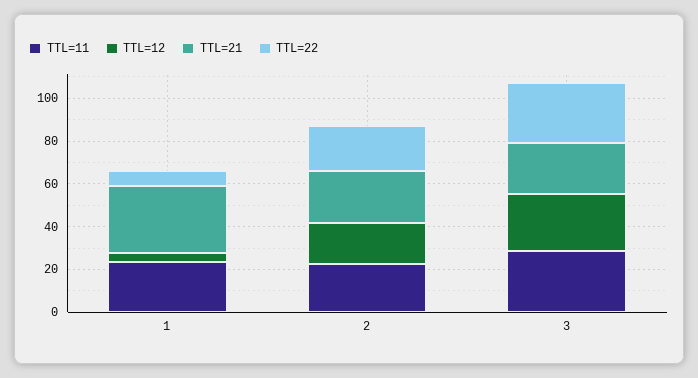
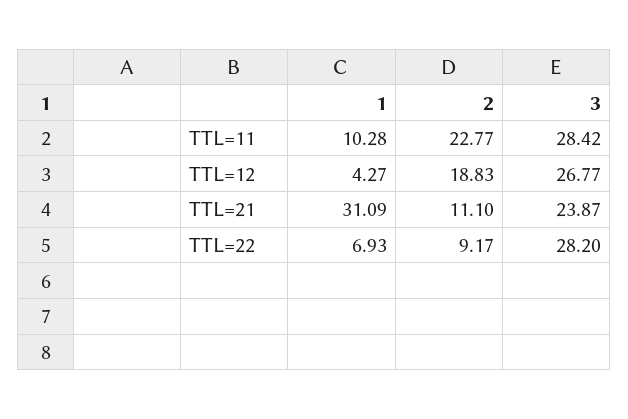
  {
    "TTL=11": {
-     "1": 25,
+     "1": 10.28,
      "2": 22.77,
      "3": 28.42
    },
    "TTL=12": {
      "1": 4.27,
      "2": 18.83,
      "3": 26.77
    },
    "TTL=21": {
      "1": 31.09,
-     "2": 25,
+     "2": 11.1,
      "3": 23.87
    },
    "TTL=22": {
      "1": 6.93,
-     "2": 20,
+     "2": 9.17,
      "3": 28.2
    }
  }

